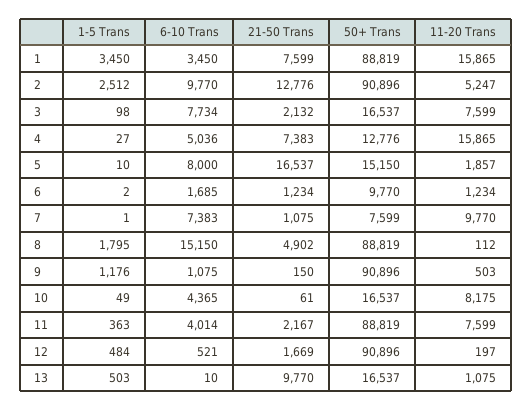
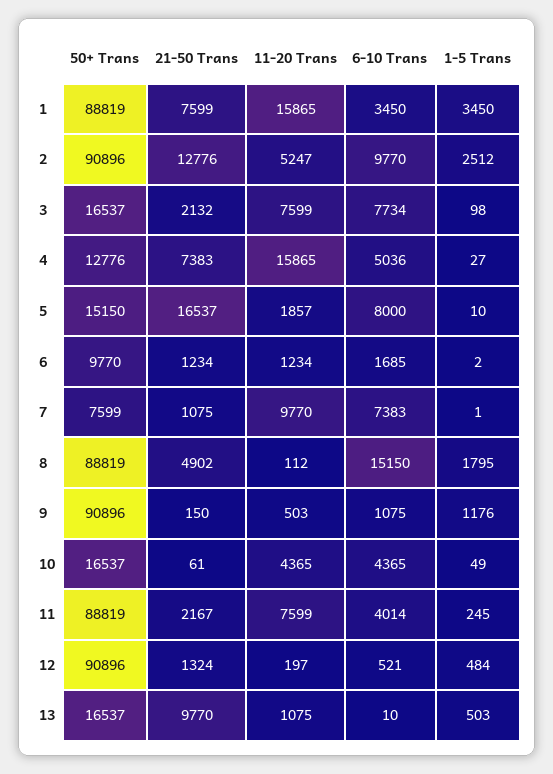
  {
    "1-5 Trans": {
      "1": 3450,
      "2": 2512,
      "3": 98,
      "4": 27,
      "5": 10,
      "6": 2,
      "7": 1,
      "8": 1795,
      "9": 1176,
      "10": 49,
-     "11": 363,
+     "11": 245,
      "12": 484,
      "13": 503
    },
    "6-10 Trans": {
      "1": 3450,
      "2": 9770,
      "3": 7734,
      "4": 5036,
      "5": 8000,
      "6": 1685,
      "7": 7383,
      "8": 15150,
      "9": 1075,
      "10": 4365,
      "11": 4014,
      "12": 521,
      "13": 10
    },
    "21-50 Trans": {
      "1": 7599,
      "2": 12776,
      "3": 2132,
      "4": 7383,
      "5": 16537,
      "6": 1234,
      "7": 1075,
      "8": 4902,
      "9": 150,
      "10": 61,
      "11": 2167,
-     "12": 1669,
+     "12": 1324,
      "13": 9770
    },
    "50+ Trans": {
      "1": 88819,
      "2": 90896,
      "3": 16537,
      "4": 12776,
      "5": 15150,
      "6": 9770,
      "7": 7599,
      "8": 88819,
      "9": 90896,
      "10": 16537,
      "11": 88819,
      "12": 90896,
      "13": 16537
    },
    "11-20 Trans": {
      "1": 15865,
      "2": 5247,
      "3": 7599,
      "4": 15865,
      "5": 1857,
      "6": 1234,
      "7": 9770,
      "8": 112,
      "9": 503,
-     "10": 8175,
+     "10": 4365,
      "11": 7599,
      "12": 197,
      "13": 1075
    }
  }

